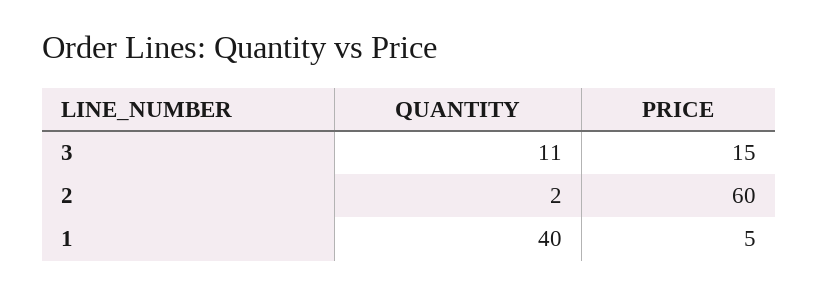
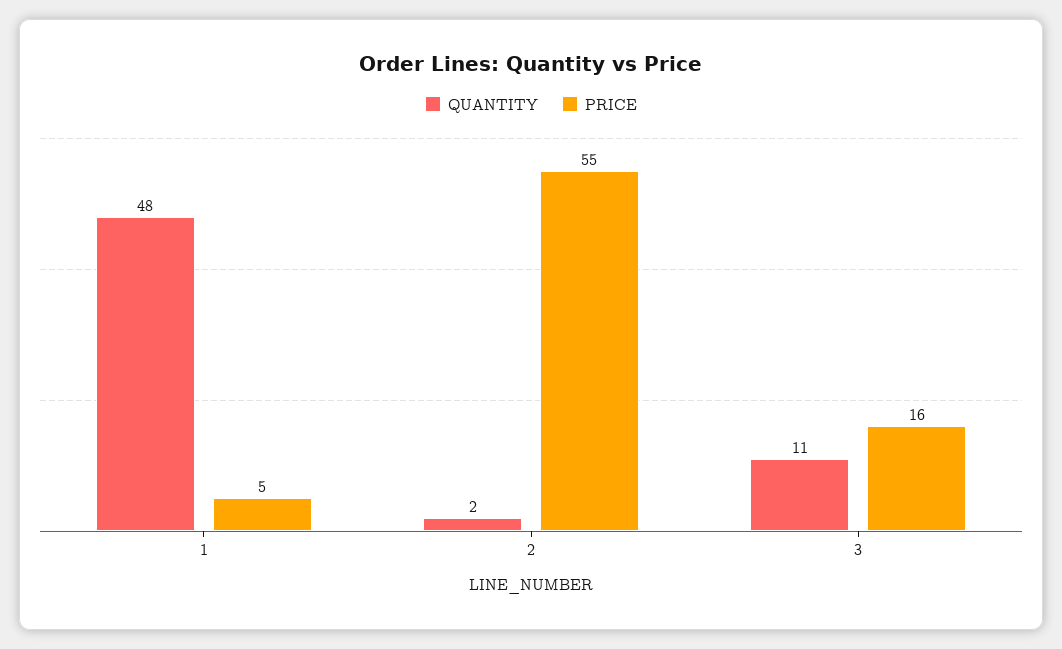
  {
    "QUANTITY": {
      "3": 11,
      "2": 2,
-     "1": 40
+     "1": 48
    },
    "PRICE": {
-     "3": 15,
+     "3": 16,
-     "2": 60,
+     "2": 55,
      "1": 5
    }
  }

